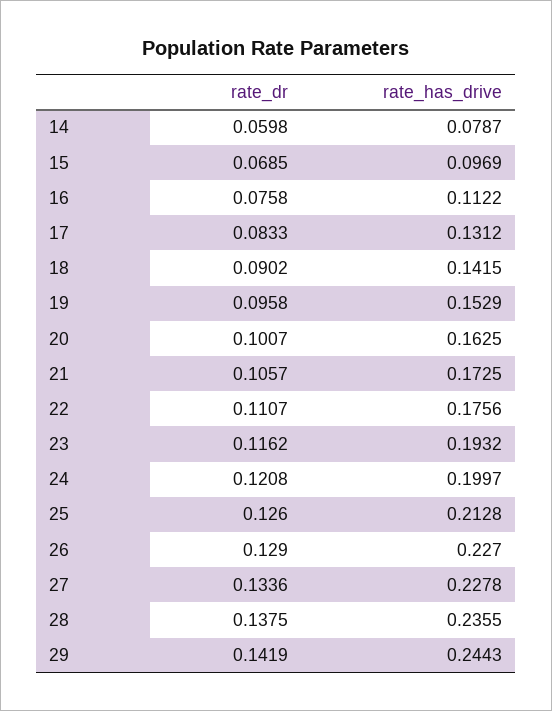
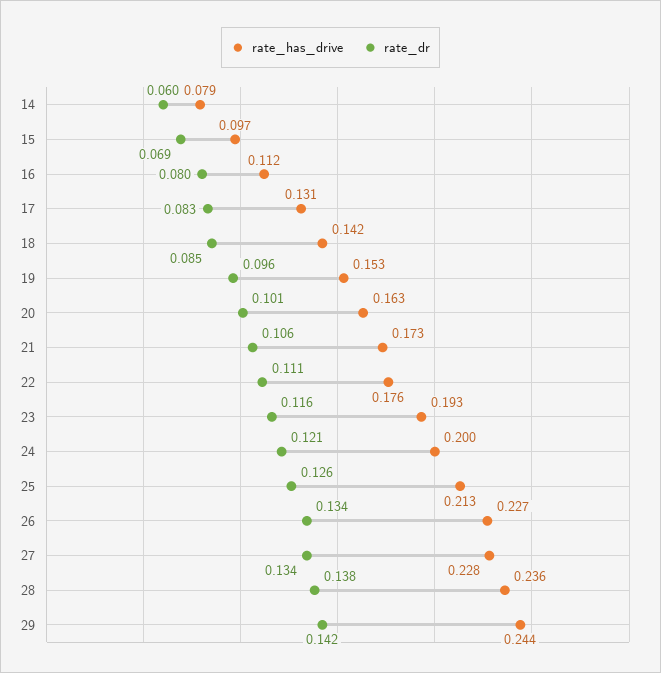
  {
    "rate_dr": {
      "14": 0.0598,
      "15": 0.0685,
-     "16": 0.0758,
+     "16": 0.08,
      "17": 0.0833,
-     "18": 0.0902,
+     "18": 0.085,
      "19": 0.0958,
      "20": 0.1007,
      "21": 0.1057,
      "22": 0.1107,
      "23": 0.1162,
      "24": 0.1208,
      "25": 0.126,
-     "26": 0.129,
+     "26": 0.134,
      "27": 0.1336,
      "28": 0.1375,
      "29": 0.1419
    },
    "rate_has_drive": {
      "14": 0.0787,
      "15": 0.0969,
      "16": 0.1122,
      "17": 0.1312,
      "18": 0.1415,
      "19": 0.1529,
      "20": 0.1625,
      "21": 0.1725,
      "22": 0.1756,
      "23": 0.1932,
      "24": 0.1997,
      "25": 0.2128,
      "26": 0.227,
      "27": 0.2278,
      "28": 0.2355,
      "29": 0.2443
    }
  }

